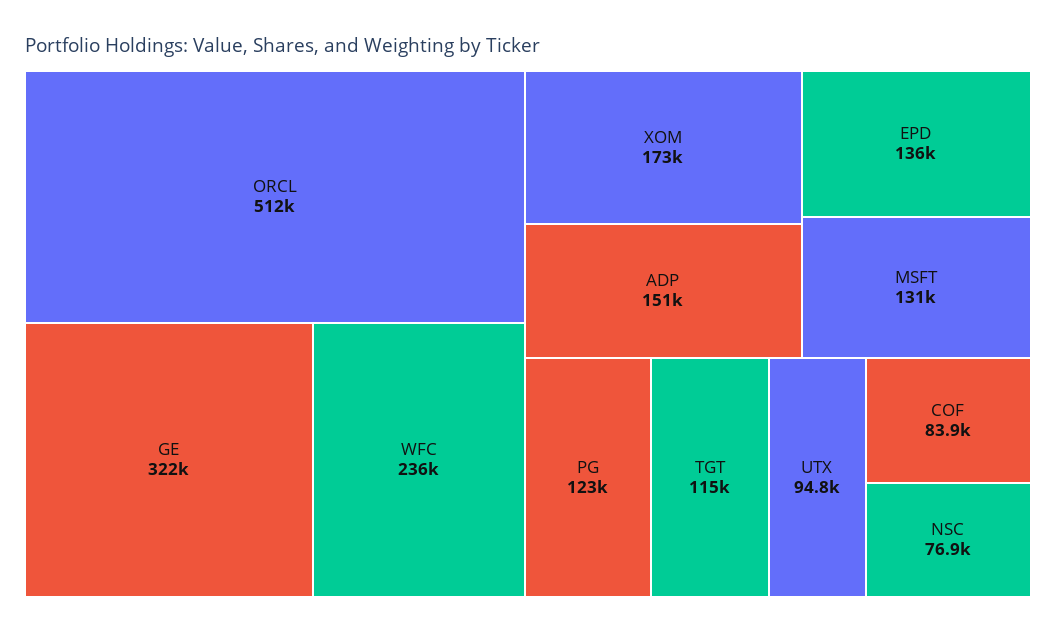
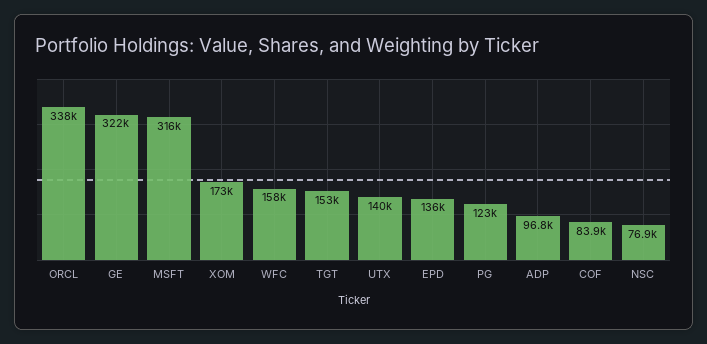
  {
-   "ORCL": 512000,
+   "ORCL": 338000,
    "GE": 322000,
-   "WFC": 236000,
+   "WFC": 158000,
    "XOM": 173000,
-   "ADP": 151000,
+   "ADP": 96800,
    "EPD": 136000,
-   "MSFT": 131000,
+   "MSFT": 316000,
    "PG": 123000,
-   "TGT": 115000,
+   "TGT": 153000,
-   "UTX": 94800,
+   "UTX": 140000,
    "COF": 83900,
    "NSC": 76900
  }

